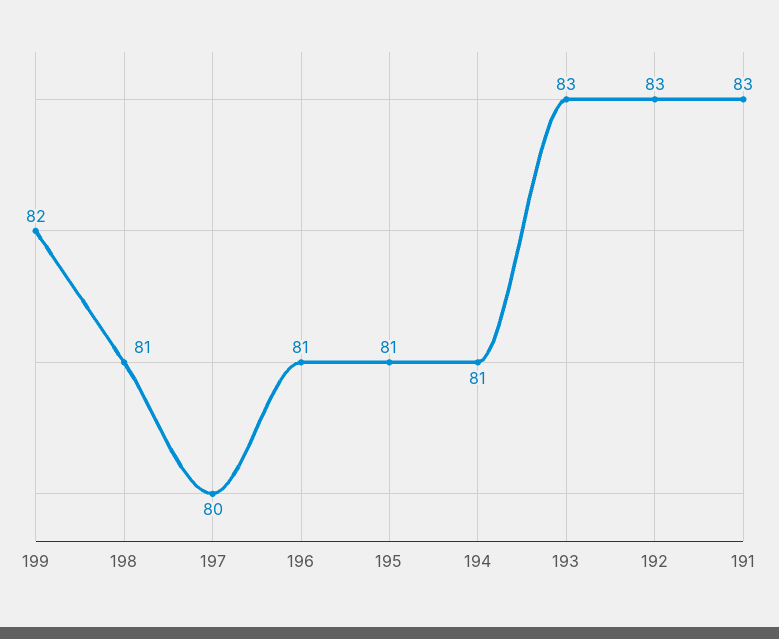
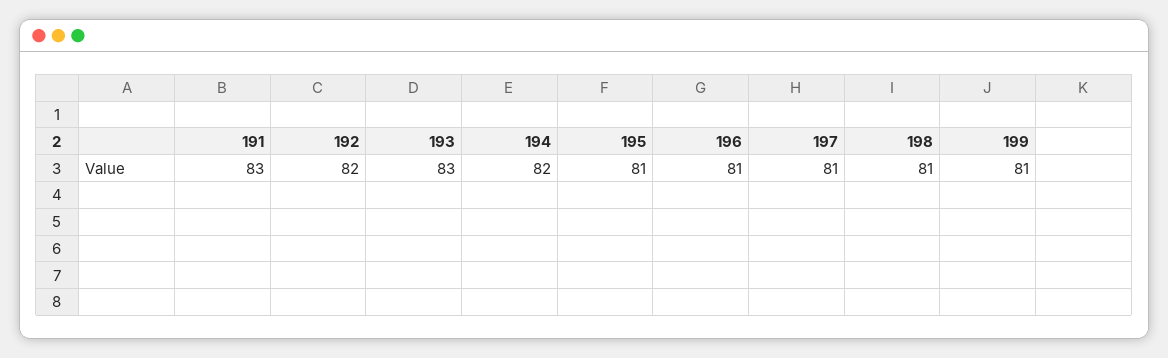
  {
-   "199": 82,
+   "199": 81,
    "198": 81,
-   "197": 80,
+   "197": 81,
    "196": 81,
    "195": 81,
-   "194": 81,
+   "194": 82,
    "193": 83,
-   "192": 83,
+   "192": 82,
    "191": 83
  }

